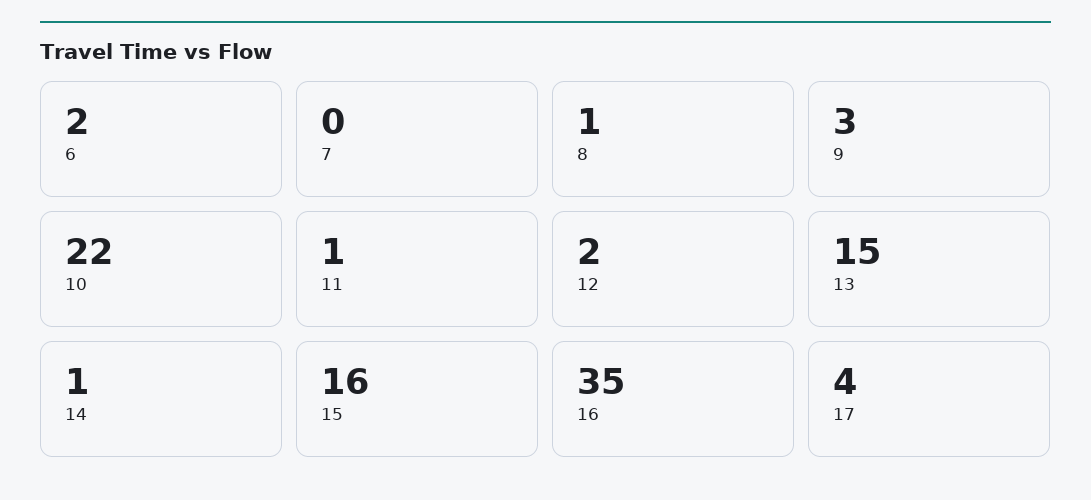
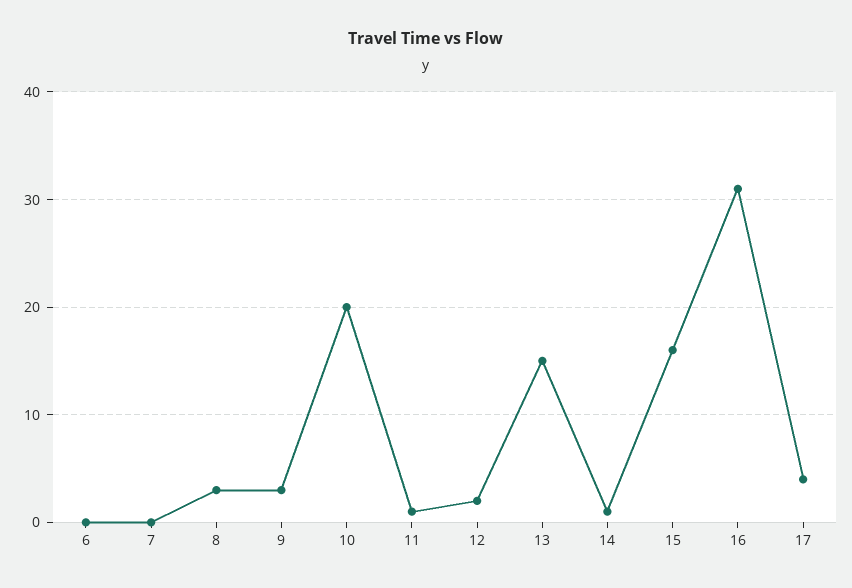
  {
-   "6": 2,
+   "6": 0,
    "7": 0,
-   "8": 1,
+   "8": 3,
    "9": 3,
-   "10": 22,
+   "10": 20,
    "11": 1,
    "12": 2,
    "13": 15,
    "14": 1,
    "15": 16,
-   "16": 35,
+   "16": 31,
    "17": 4
  }

